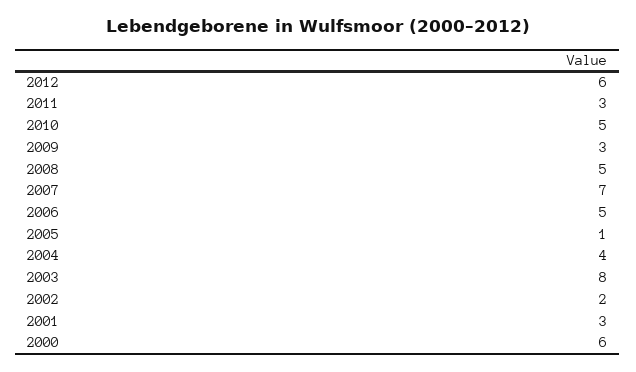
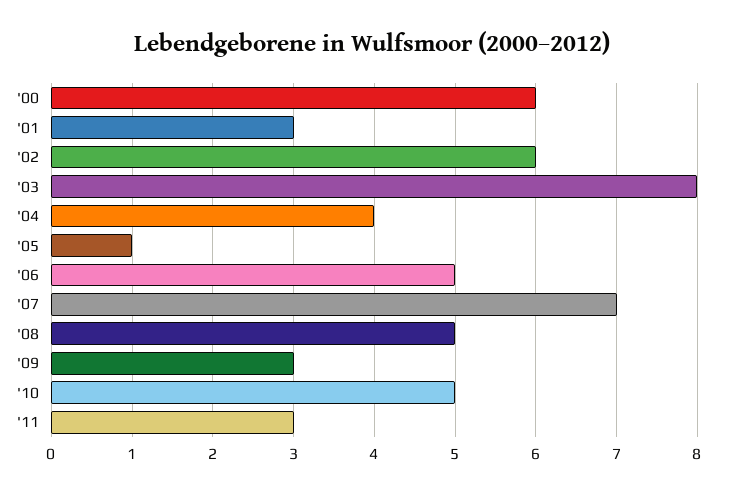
  {
-   "2012": 6,
    "2011": 3,
    "2010": 5,
    "2009": 3,
    "2008": 5,
    "2007": 7,
    "2006": 5,
    "2005": 1,
    "2004": 4,
    "2003": 8,
-   "2002": 2,
+   "2002": 6,
    "2001": 3,
    "2000": 6
  }

